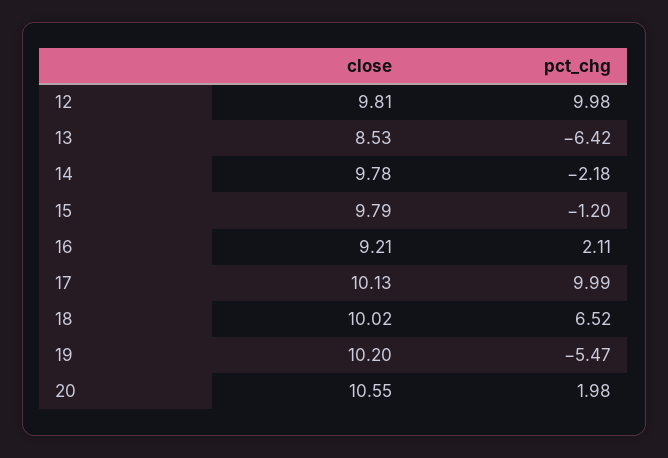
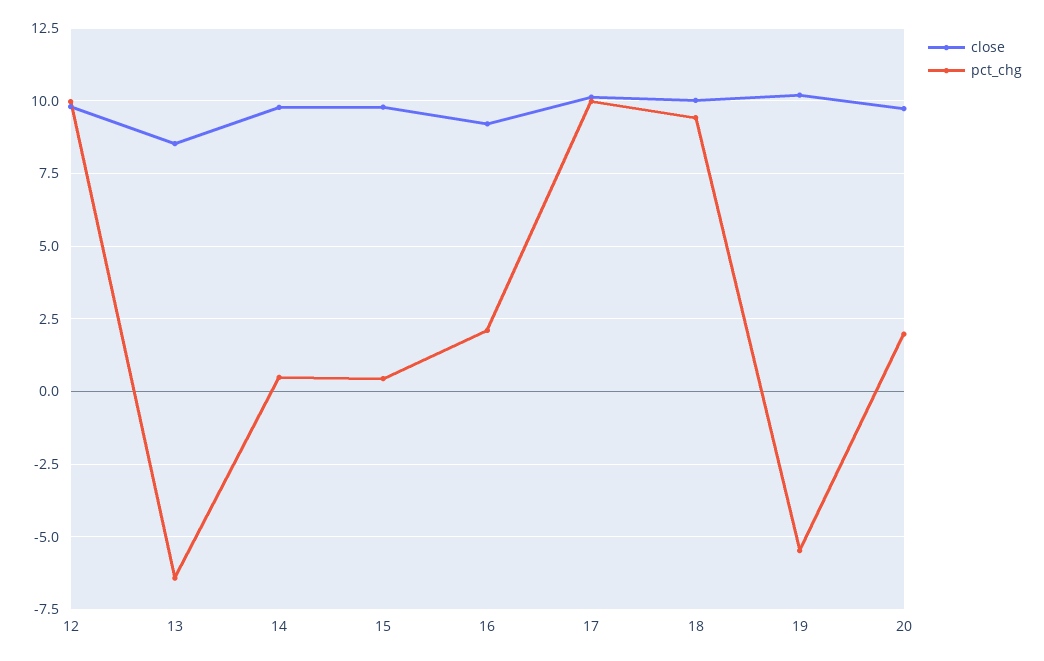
  {
    "close": {
      "12": 9.81,
      "13": 8.53,
      "14": 9.78,
      "15": 9.79,
      "16": 9.21,
      "17": 10.13,
      "18": 10.02,
      "19": 10.2,
-     "20": 10.55
+     "20": 9.75
    },
    "pct_chg": {
      "12": 9.98,
      "13": -6.42,
-     "14": -2.18,
+     "14": 0.5,
-     "15": -1.2,
+     "15": 0.5,
      "16": 2.11,
      "17": 9.99,
-     "18": 6.52,
+     "18": 9.5,
      "19": -5.47,
      "20": 1.98
    }
  }

